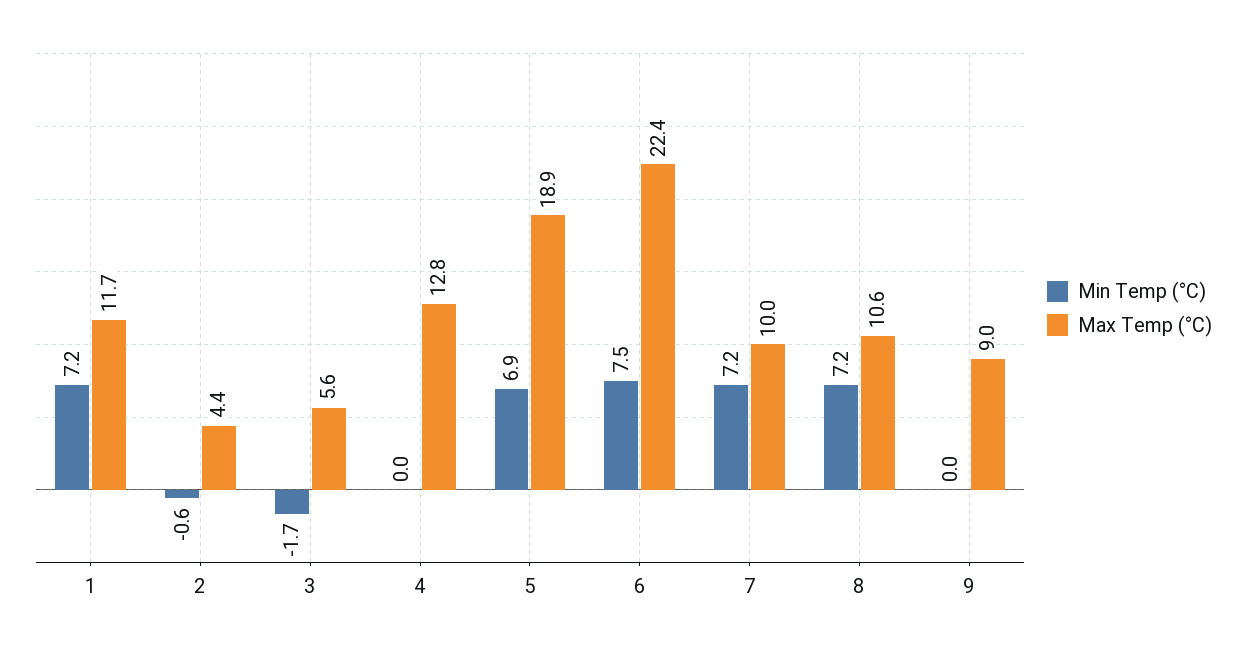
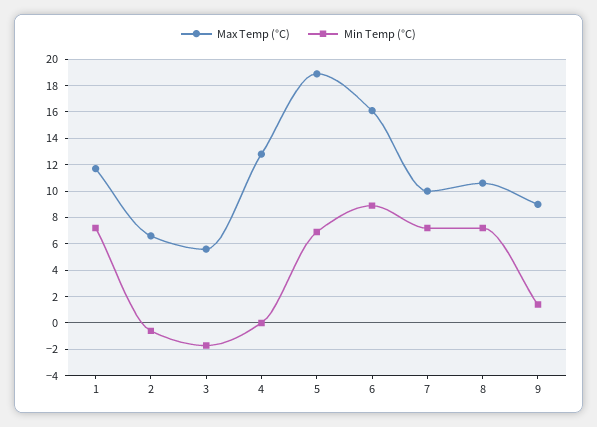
  {
    "Min Temp (°C)": {
      "1": 7.2,
      "2": -0.6,
      "3": -1.7,
      "4": 0,
      "5": 6.9,
-     "6": 7.5,
+     "6": 9,
      "7": 7.2,
      "8": 7.2,
-     "9": 0
+     "9": 1.5
    },
    "Max Temp (°C)": {
      "1": 11.7,
-     "2": 4.4,
+     "2": 6.5,
      "3": 5.6,
      "4": 12.8,
      "5": 18.9,
-     "6": 22.4,
+     "6": 16,
      "7": 10,
      "8": 10.6,
      "9": 9
    }
  }

